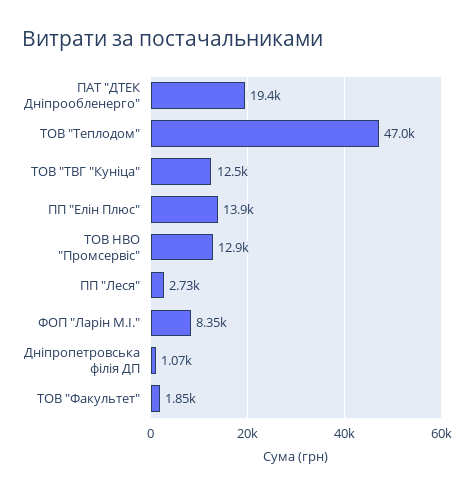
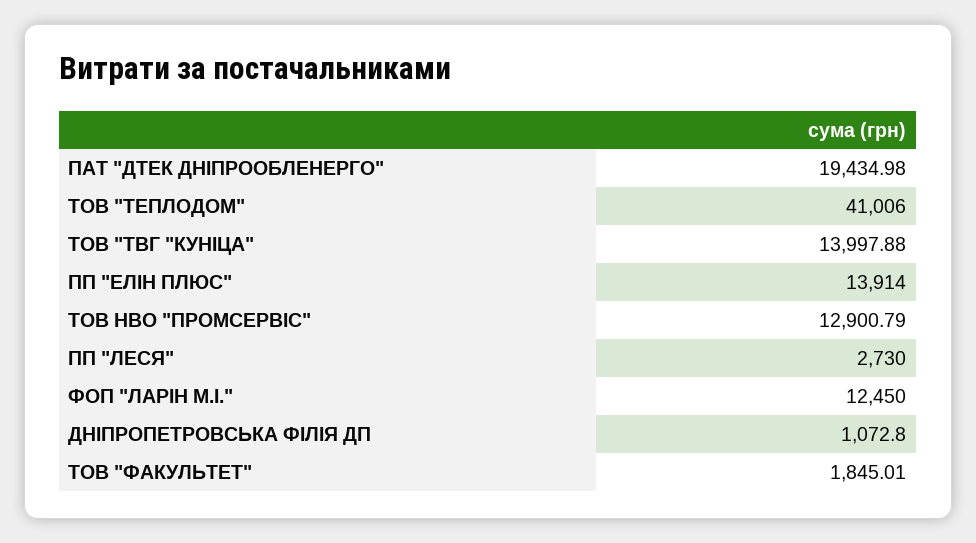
  {
    "ПАТ \"ДТЕК Дніпрообленерго\"": 19434.98,
-   "ТОВ \"Теплодом\"": 47000,
+   "ТОВ \"Теплодом\"": 41006,
-   "ТОВ \"ТВГ \"Куніца\"": 12500,
+   "ТОВ \"ТВГ \"Куніца\"": 13997.88,
    "ПП \"Елін Плюс\"": 13914,
    "ТОВ НВО \"Промсервіс\"": 12900.79,
    "ПП \"Леся\"": 2730,
-   "ФОП \"Ларін М.І.\"": 8350,
+   "ФОП \"Ларін М.І.\"": 12450,
    "Дніпропетровська філія ДП": 1072.8,
    "ТОВ \"Факультет\"": 1845.01
  }

